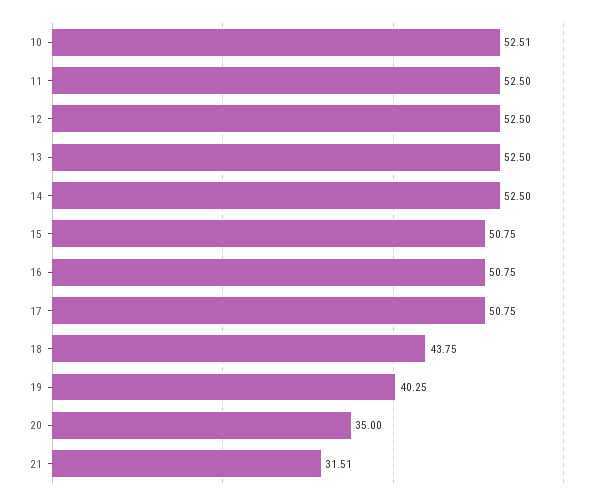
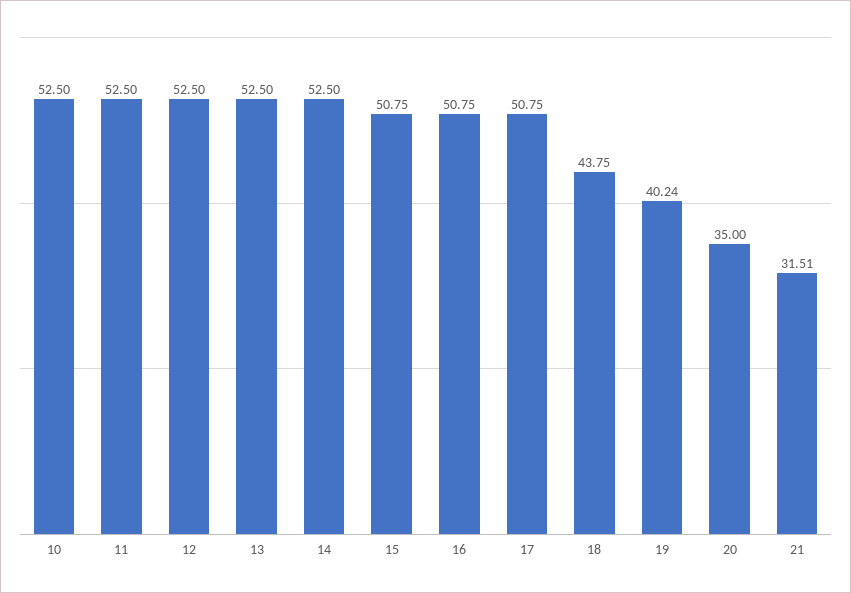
  {
-   "10": 52.51,
+   "10": 52.5,
    "11": 52.5,
    "12": 52.5,
    "13": 52.5,
    "14": 52.5,
    "15": 50.75,
    "16": 50.75,
    "17": 50.75,
    "18": 43.75,
-   "19": 40.25,
+   "19": 40.24,
    "20": 35,
    "21": 31.51
  }

